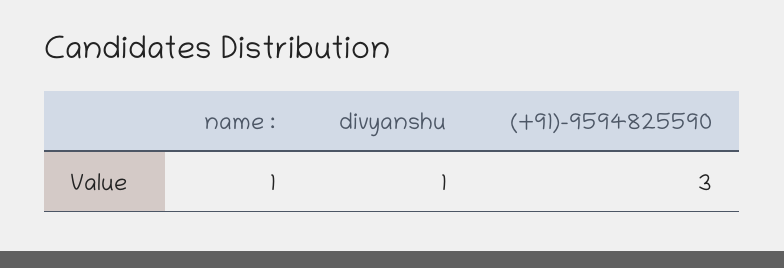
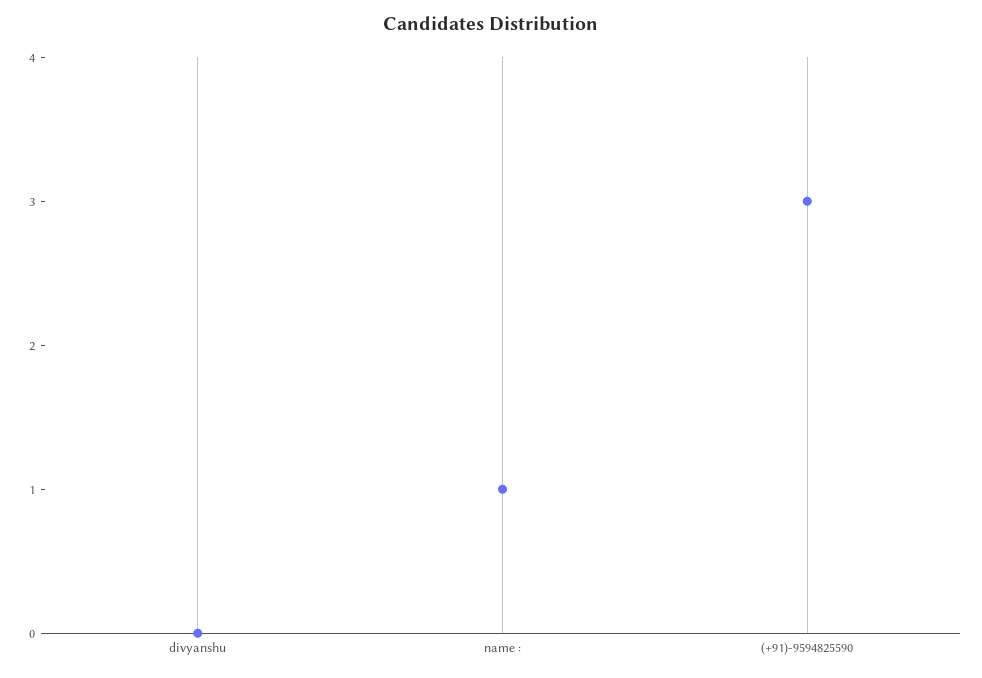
  {
    "name :": 1,
-   "divyanshu": 1,
+   "divyanshu": 0,
    "(+91)-9594825590": 3
  }

